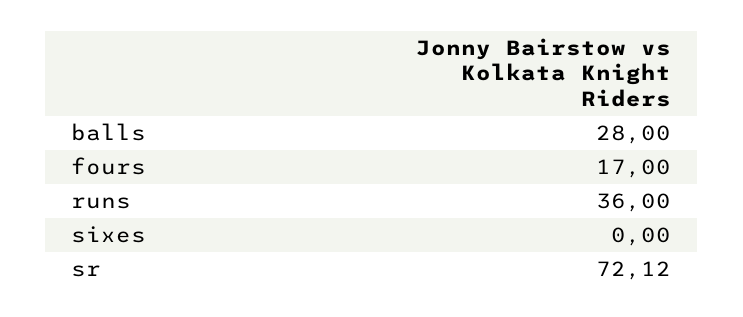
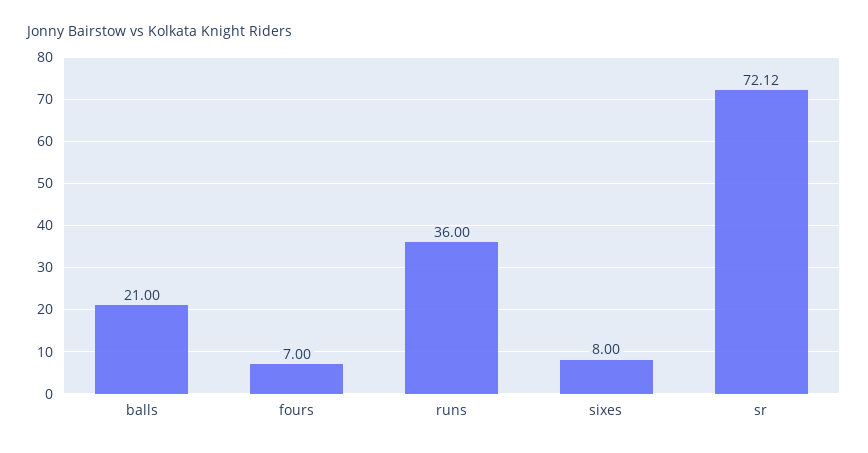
  {
-   "balls": 28,
+   "balls": 21,
-   "fours": 17,
+   "fours": 7,
    "runs": 36,
-   "sixes": 0,
+   "sixes": 8,
    "sr": 72.12
  }

